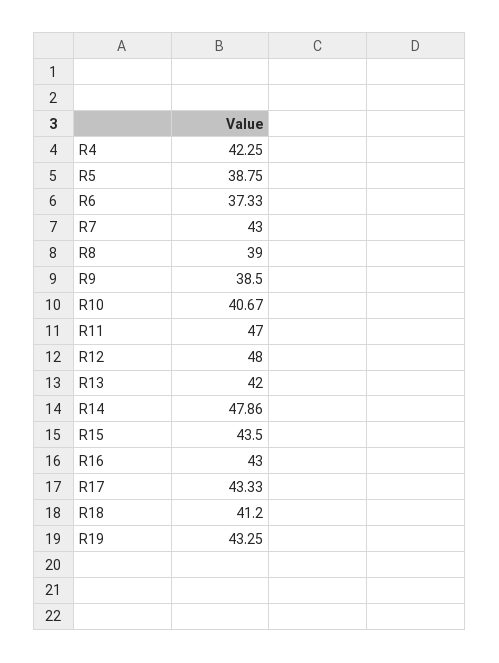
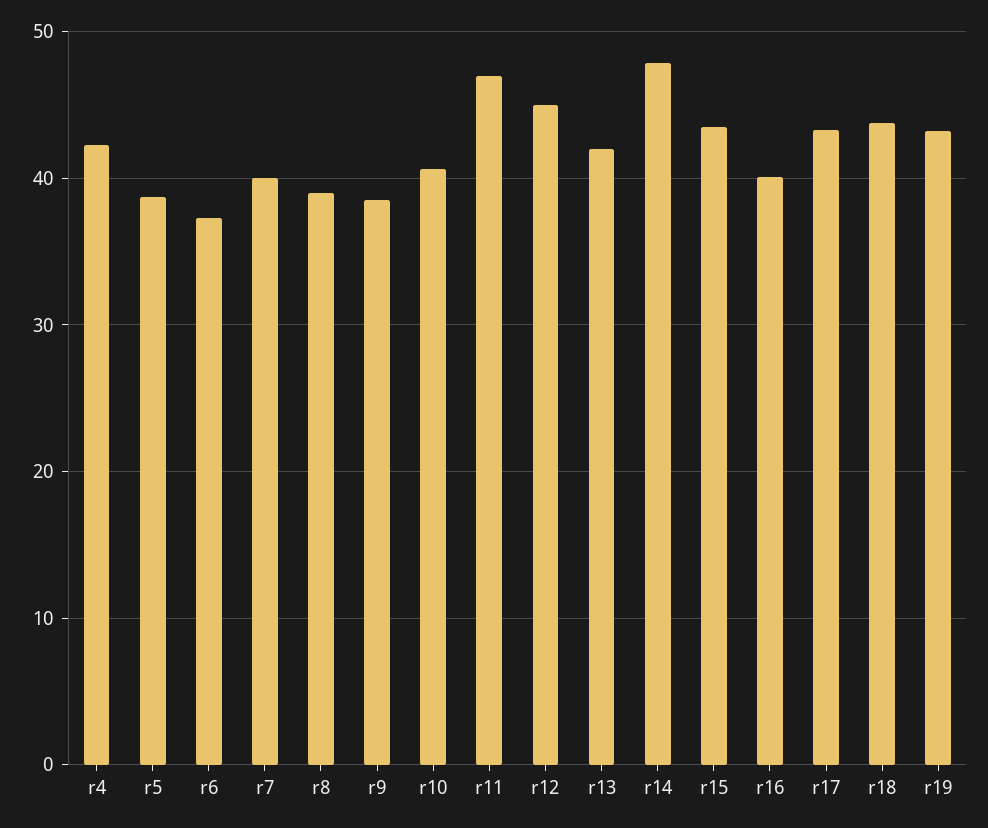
  {
    "R4": 42.25,
    "R5": 38.75,
    "R6": 37.33,
-   "R7": 43,
+   "R7": 40,
    "R8": 39,
    "R9": 38.5,
    "R10": 40.67,
    "R11": 47,
-   "R12": 48,
+   "R12": 45,
    "R13": 42,
    "R14": 47.86,
    "R15": 43.5,
-   "R16": 43,
+   "R16": 40,
    "R17": 43.33,
-   "R18": 41.2,
+   "R18": 44,
    "R19": 43.25
  }

